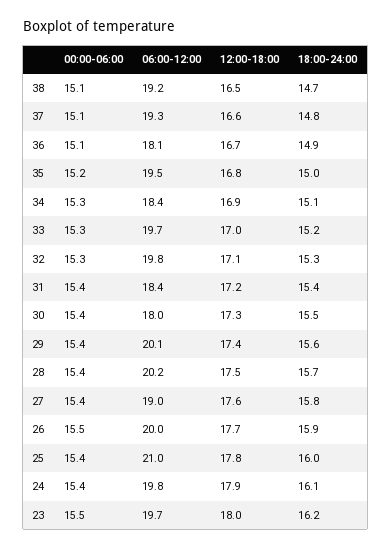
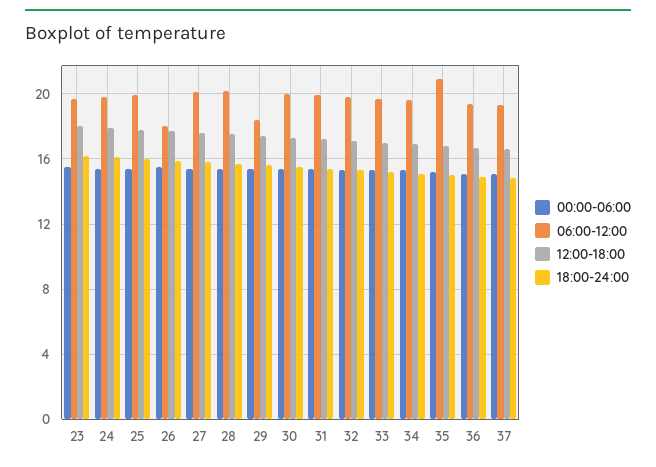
  {
    "00:00-06:00": {
-     "38": 15.1,
      "37": 15.1,
      "36": 15.1,
      "35": 15.2,
      "34": 15.3,
      "33": 15.3,
      "32": 15.3,
      "31": 15.4,
      "30": 15.4,
      "29": 15.4,
      "28": 15.4,
      "27": 15.4,
      "26": 15.5,
      "25": 15.4,
      "24": 15.4,
      "23": 15.5
    },
    "06:00-12:00": {
-     "38": 19.2,
      "37": 19.3,
-     "36": 18.1,
+     "36": 19.5,
-     "35": 19.5,
+     "35": 21,
-     "34": 18.4,
+     "34": 19.5,
      "33": 19.7,
      "32": 19.8,
-     "31": 18.4,
+     "31": 20,
-     "30": 18,
+     "30": 20,
-     "29": 20.1,
+     "29": 18.5,
      "28": 20.2,
-     "27": 19,
+     "27": 20,
-     "26": 20,
+     "26": 18,
-     "25": 21,
+     "25": 20,
      "24": 19.8,
      "23": 19.7
    },
    "12:00-18:00": {
-     "38": 16.5,
      "37": 16.6,
      "36": 16.7,
      "35": 16.8,
      "34": 16.9,
      "33": 17,
      "32": 17.1,
      "31": 17.2,
      "30": 17.3,
      "29": 17.4,
      "28": 17.5,
      "27": 17.6,
      "26": 17.7,
      "25": 17.8,
      "24": 17.9,
      "23": 18
    },
    "18:00-24:00": {
-     "38": 14.7,
      "37": 14.8,
      "36": 14.9,
      "35": 15,
      "34": 15.1,
      "33": 15.2,
      "32": 15.3,
      "31": 15.4,
      "30": 15.5,
      "29": 15.6,
      "28": 15.7,
      "27": 15.8,
      "26": 15.9,
      "25": 16,
      "24": 16.1,
      "23": 16.2
    }
  }

